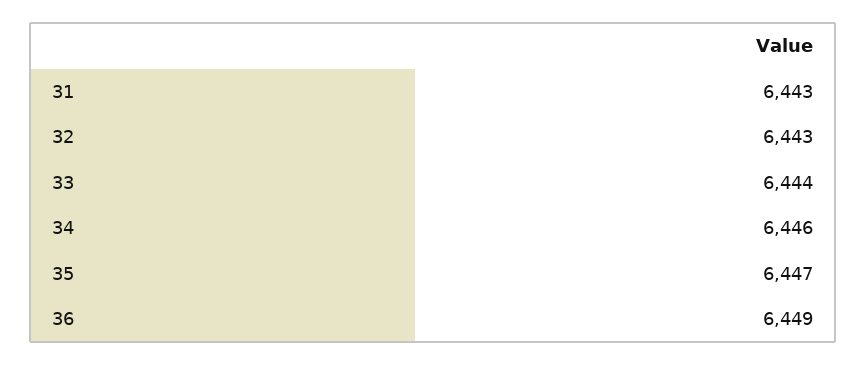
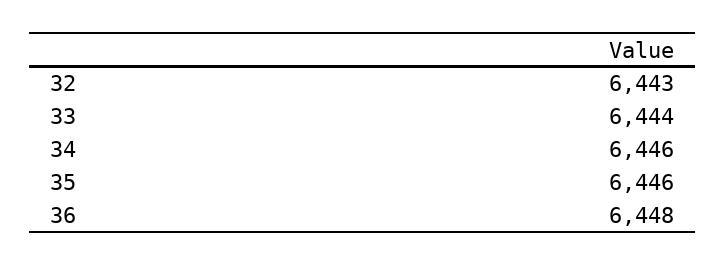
  {
-   "31": 6443,
    "32": 6443,
    "33": 6444,
    "34": 6446,
-   "35": 6447,
+   "35": 6446,
-   "36": 6449
+   "36": 6448
  }

